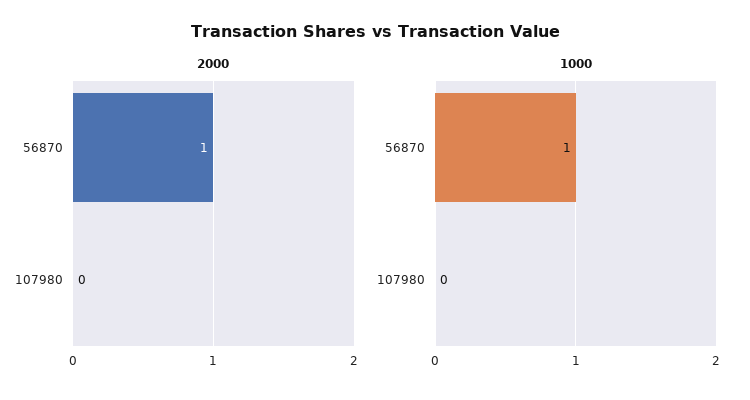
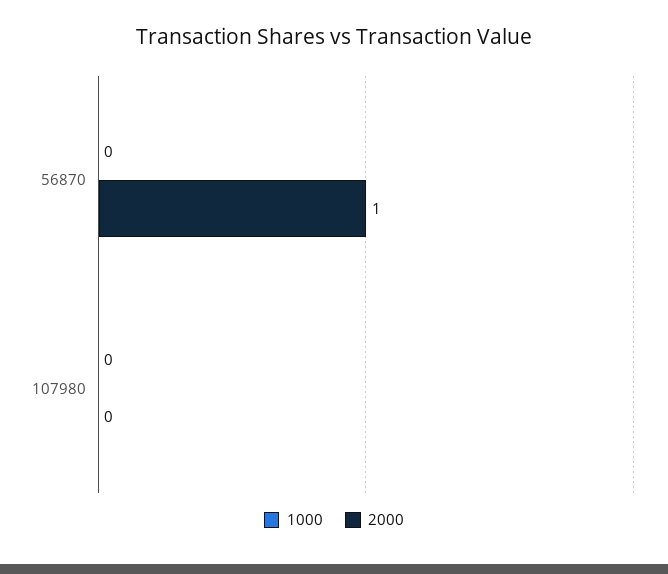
  {
    "2000": {
      "56870": 1,
      "107980": 0
    },
    "1000": {
-     "56870": 1,
+     "56870": 0,
      "107980": 0
    }
  }

